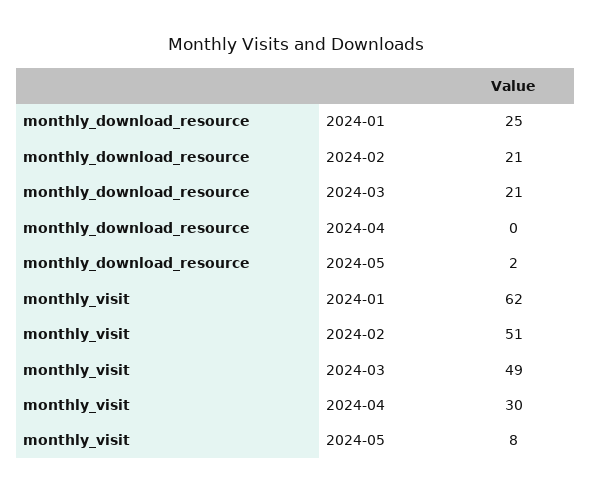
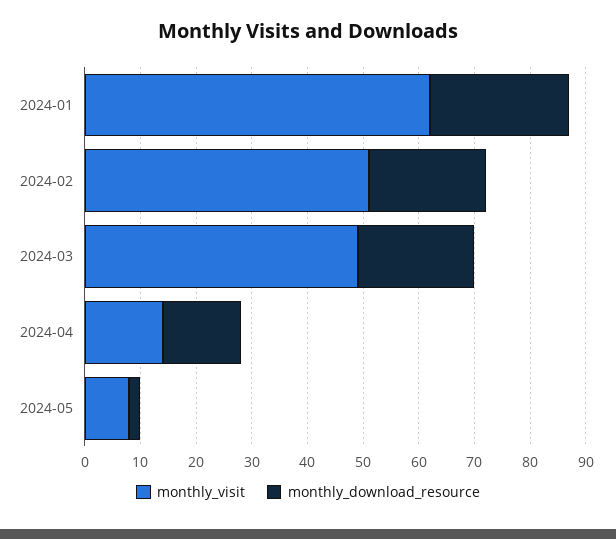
  {
    "monthly_download_resource": {
      "2024-01": 25,
      "2024-02": 21,
      "2024-03": 21,
-     "2024-04": 0,
+     "2024-04": 15,
      "2024-05": 2
    },
    "monthly_visit": {
      "2024-01": 62,
      "2024-02": 51,
      "2024-03": 49,
-     "2024-04": 30,
+     "2024-04": 15,
      "2024-05": 8
    }
  }

